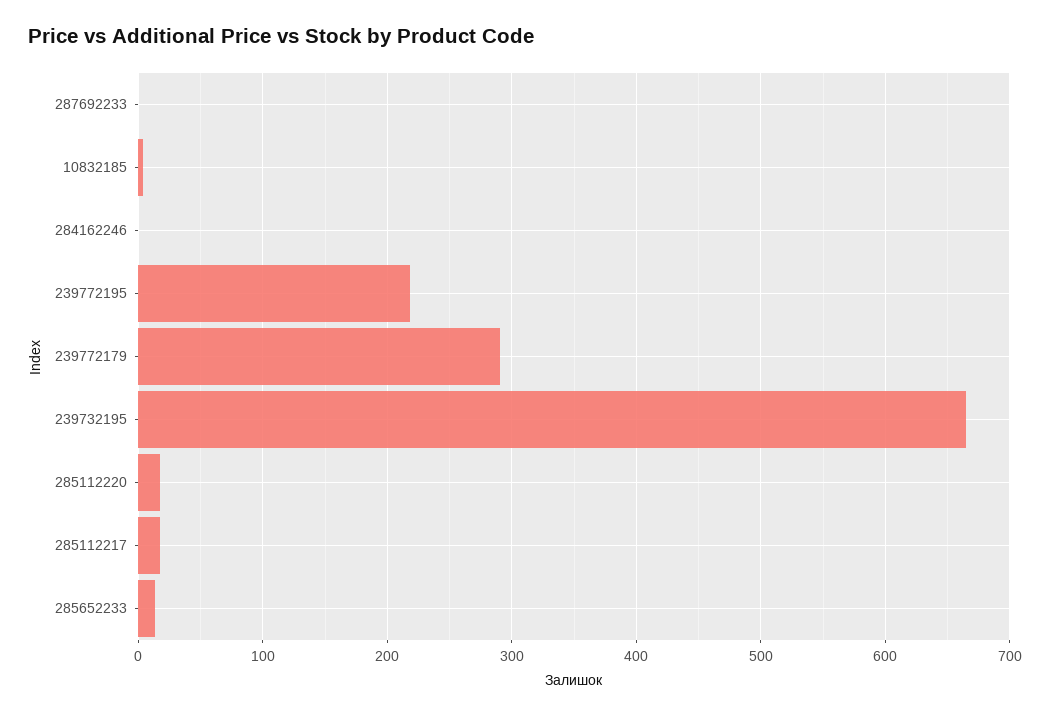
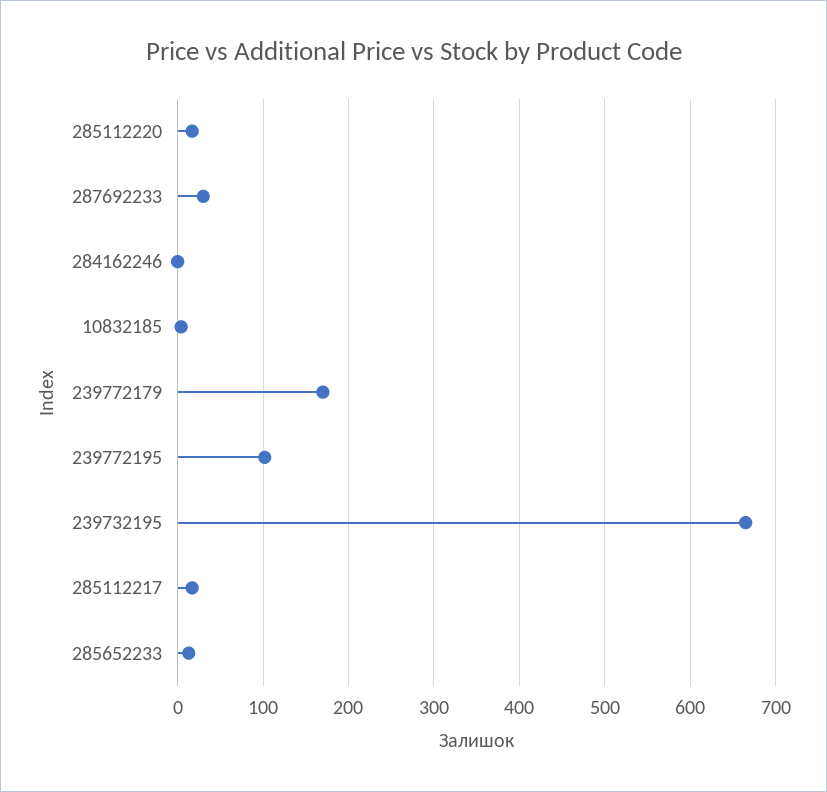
  {
-   "287692233": 0,
+   "287692233": 30,
    "10832185": 0,
    "284162246": 0,
-   "239772195": 220,
+   "239772195": 100,
-   "239772179": 290,
+   "239772179": 170,
    "239732195": 670,
    "285112220": 20,
    "285112217": 20,
    "285652233": 10
  }

